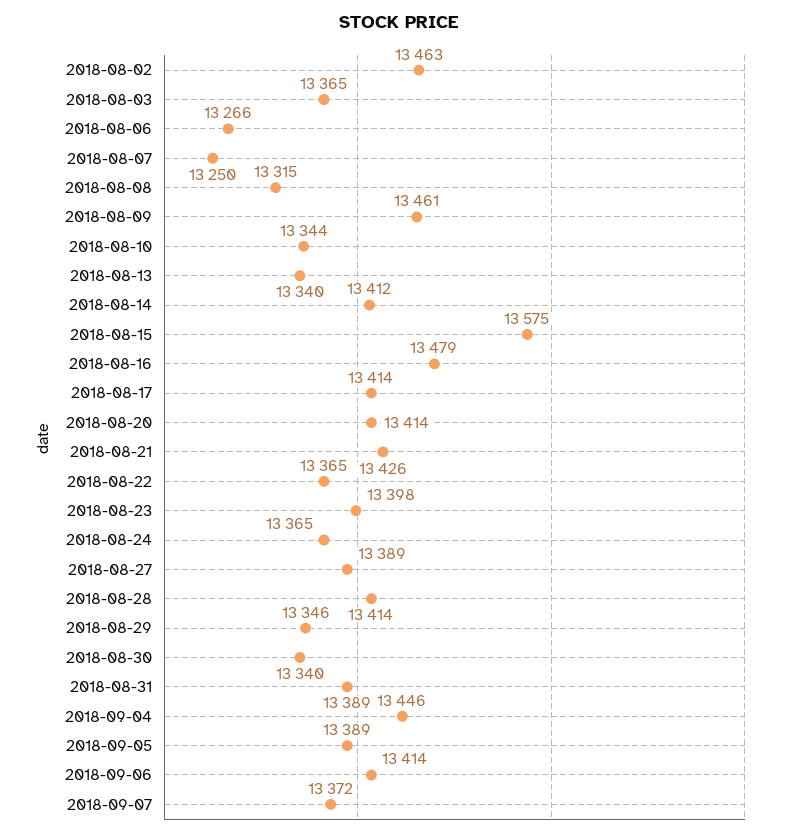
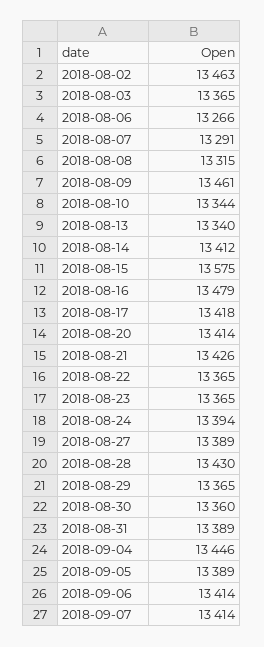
  {
    "2018-08-02": 13463,
    "2018-08-03": 13365,
    "2018-08-06": 13266,
-   "2018-08-07": 13250,
+   "2018-08-07": 13291,
    "2018-08-08": 13315,
    "2018-08-09": 13461,
    "2018-08-10": 13344,
    "2018-08-13": 13340,
    "2018-08-14": 13412,
    "2018-08-15": 13575,
    "2018-08-16": 13479,
-   "2018-08-17": 13414,
+   "2018-08-17": 13418,
    "2018-08-20": 13414,
    "2018-08-21": 13426,
    "2018-08-22": 13365,
-   "2018-08-23": 13398,
+   "2018-08-23": 13365,
-   "2018-08-24": 13365,
+   "2018-08-24": 13394,
    "2018-08-27": 13389,
-   "2018-08-28": 13414,
+   "2018-08-28": 13430,
-   "2018-08-29": 13346,
+   "2018-08-29": 13365,
-   "2018-08-30": 13340,
+   "2018-08-30": 13360,
    "2018-08-31": 13389,
    "2018-09-04": 13446,
    "2018-09-05": 13389,
    "2018-09-06": 13414,
-   "2018-09-07": 13372
+   "2018-09-07": 13414
  }

